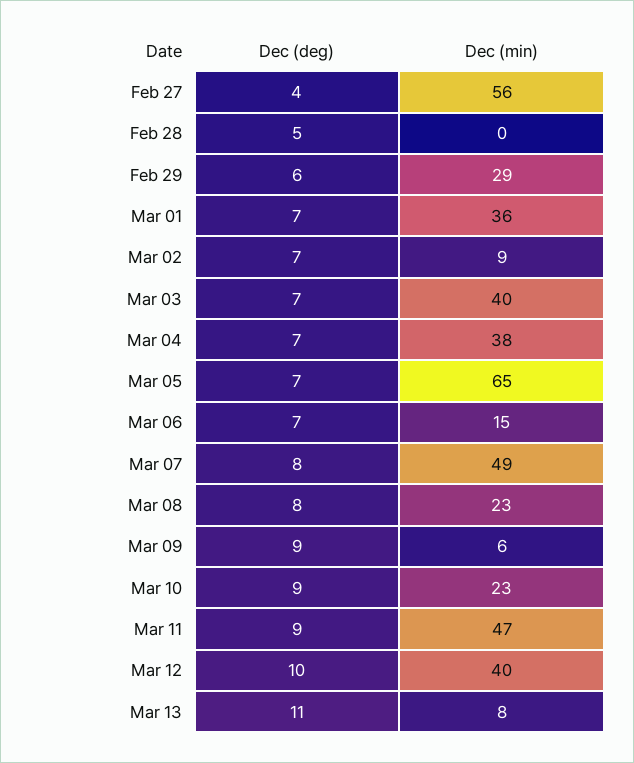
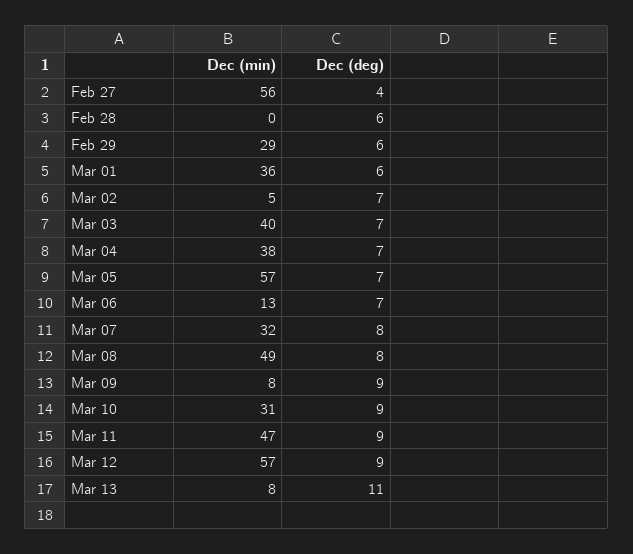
  {
    "Dec (deg)": {
      "Feb 27": 4,
-     "Feb 28": 5,
+     "Feb 28": 6,
      "Feb 29": 6,
-     "Mar 01": 7,
+     "Mar 01": 6,
      "Mar 02": 7,
      "Mar 03": 7,
      "Mar 04": 7,
      "Mar 05": 7,
      "Mar 06": 7,
      "Mar 07": 8,
      "Mar 08": 8,
      "Mar 09": 9,
      "Mar 10": 9,
      "Mar 11": 9,
-     "Mar 12": 10,
+     "Mar 12": 9,
      "Mar 13": 11
    },
    "Dec (min)": {
      "Feb 27": 56,
      "Feb 28": 0,
      "Feb 29": 29,
      "Mar 01": 36,
-     "Mar 02": 9,
+     "Mar 02": 5,
      "Mar 03": 40,
      "Mar 04": 38,
-     "Mar 05": 65,
+     "Mar 05": 57,
-     "Mar 06": 15,
+     "Mar 06": 13,
-     "Mar 07": 49,
+     "Mar 07": 32,
-     "Mar 08": 23,
+     "Mar 08": 49,
-     "Mar 09": 6,
+     "Mar 09": 8,
-     "Mar 10": 23,
+     "Mar 10": 31,
      "Mar 11": 47,
-     "Mar 12": 40,
+     "Mar 12": 57,
      "Mar 13": 8
    }
  }

